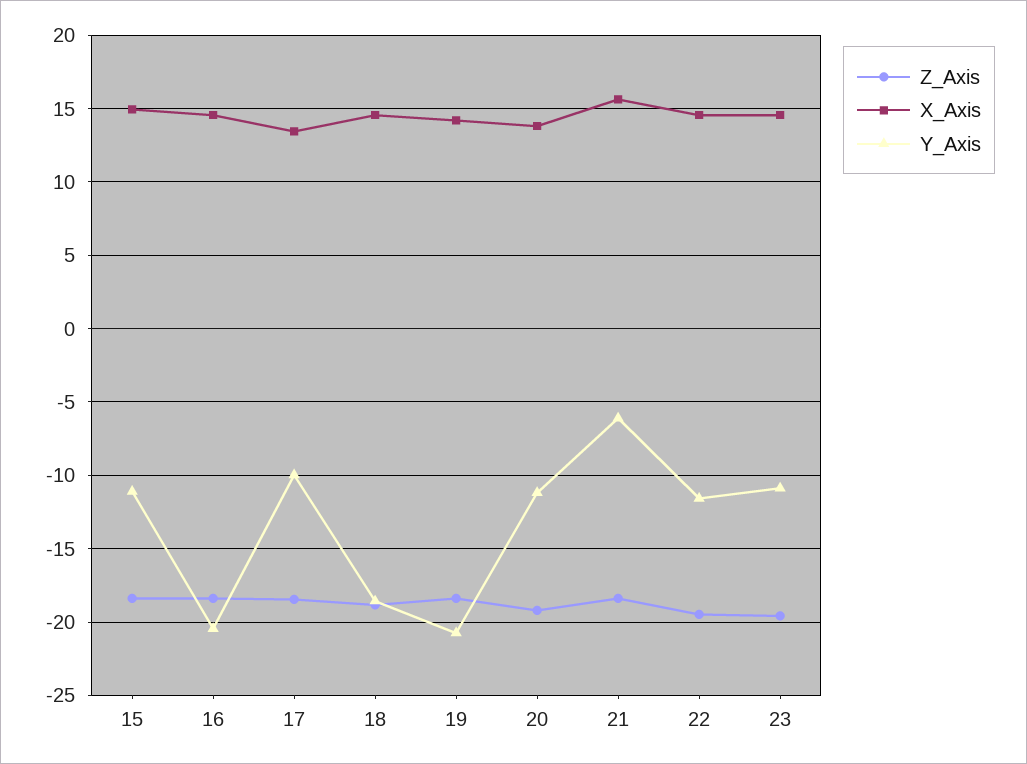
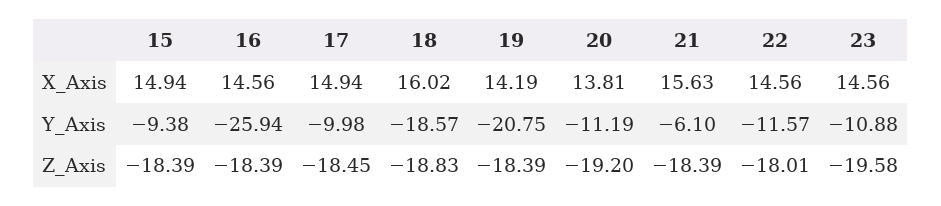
  {
    "Z_Axis": {
      "15": -18.39,
      "16": -18.39,
      "17": -18.45,
      "18": -18.83,
      "19": -18.39,
      "20": -19.2,
      "21": -18.39,
-     "22": -19.5,
+     "22": -18.01,
      "23": -19.58
    },
    "X_Axis": {
      "15": 14.94,
      "16": 14.56,
-     "17": 13.5,
+     "17": 14.94,
-     "18": 14.5,
+     "18": 16.02,
      "19": 14.19,
      "20": 13.81,
      "21": 15.63,
      "22": 14.56,
      "23": 14.56
    },
    "Y_Axis": {
-     "15": -11,
+     "15": -9.38,
-     "16": -20.5,
+     "16": -25.94,
      "17": -9.98,
      "18": -18.57,
      "19": -20.75,
      "20": -11.19,
      "21": -6.1,
      "22": -11.57,
      "23": -10.88
    }
  }

